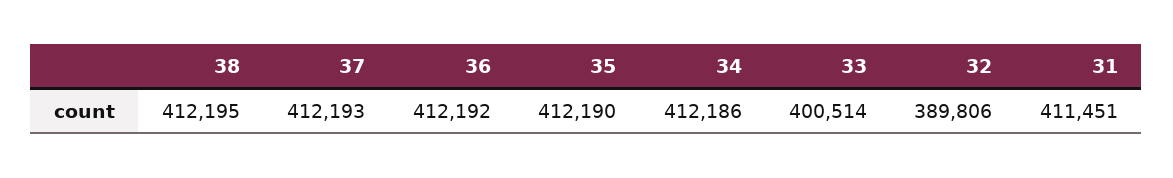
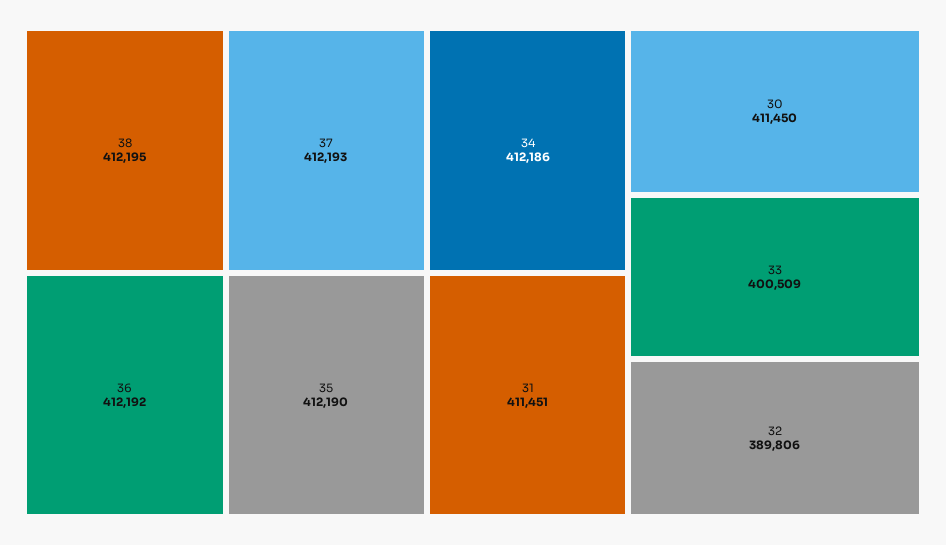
  {
    "38": 412195,
    "37": 412193,
    "36": 412192,
    "35": 412190,
    "34": 412186,
-   "33": 400514,
+   "33": 400509,
    "32": 389806,
-   "31": 411451
+   "31": 411451,
+   "30": 411450
  }

